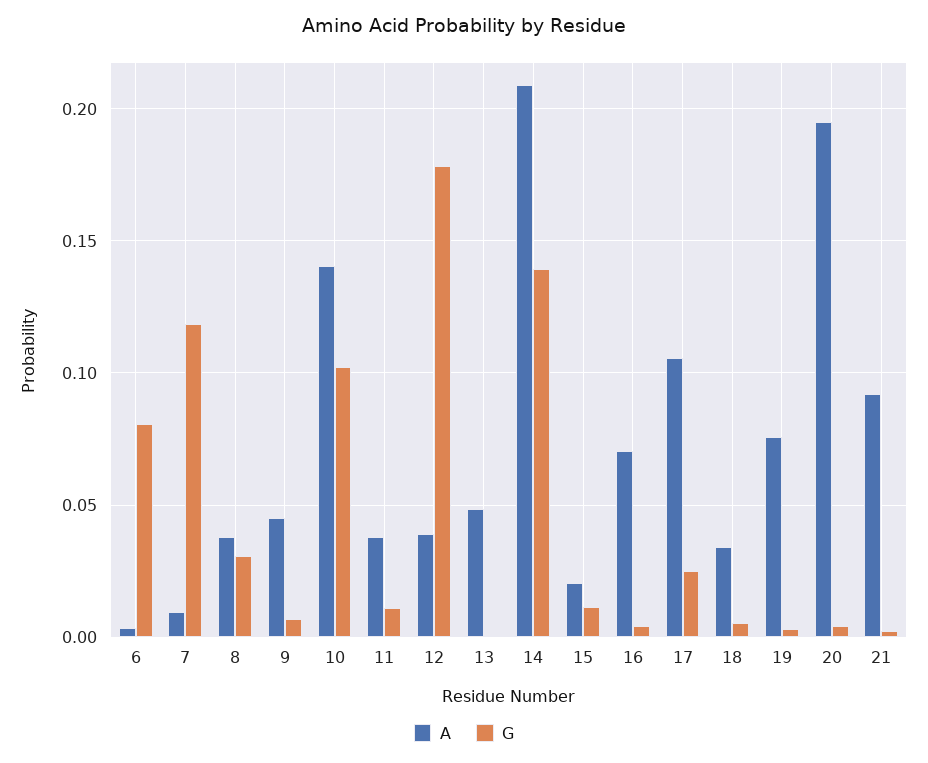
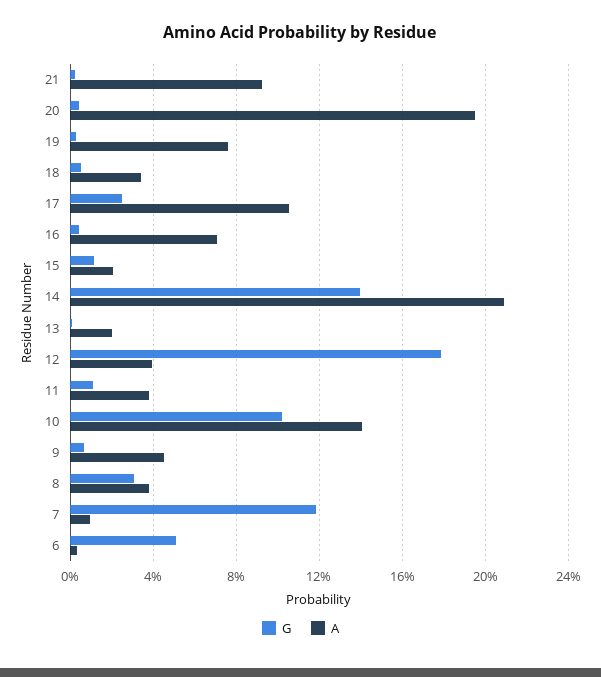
  {
    "A": {
      "6": 0.005,
      "7": 0.01,
      "8": 0.04,
      "9": 0.045,
      "10": 0.14,
      "11": 0.04,
      "12": 0.04,
-     "13": 0.05,
+     "13": 0.02,
      "14": 0.21,
      "15": 0.02,
      "16": 0.07,
      "17": 0.105,
      "18": 0.035,
      "19": 0.075,
      "20": 0.195,
      "21": 0.09
    },
    "G": {
-     "6": 0.08,
+     "6": 0.05,
      "7": 0.12,
      "8": 0.03,
      "9": 0.005,
      "10": 0.1,
      "11": 0.01,
      "12": 0.18,
      "13": 0,
      "14": 0.14,
      "15": 0.01,
      "16": 0.005,
      "17": 0.025,
      "18": 0.005,
      "19": 0.005,
      "20": 0.005,
      "21": 0
    }
  }

